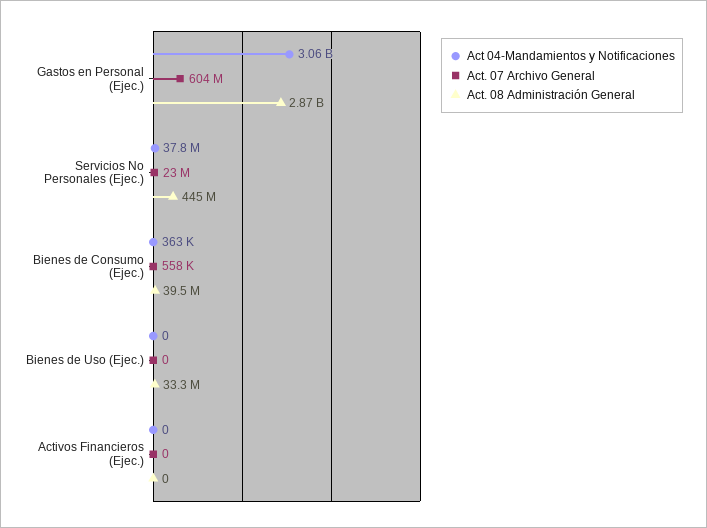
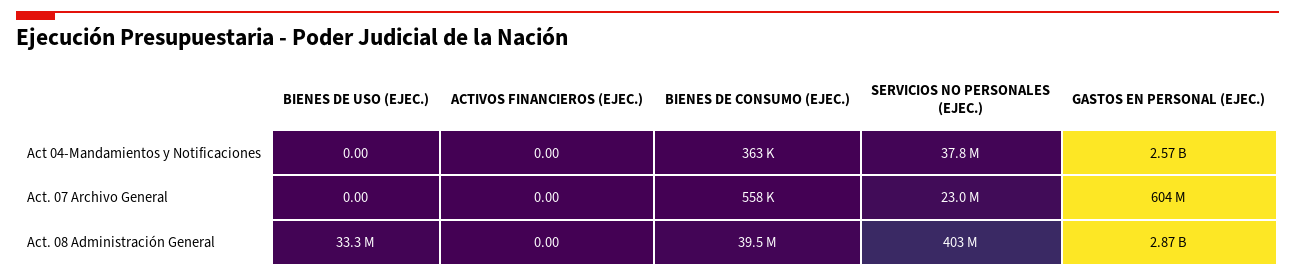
  {
    "Act 04-Mandamientos y Notificaciones": {
-     "Gastos en Personal (Ejec.)": 3060000000,
+     "Gastos en Personal (Ejec.)": 2570000000,
      "Servicios No Personales (Ejec.)": 37800000,
      "Bienes de Consumo (Ejec.)": 363000,
      "Bienes de Uso (Ejec.)": 0,
      "Activos Financieros (Ejec.)": 0
    },
    "Act. 07 Archivo General": {
      "Gastos en Personal (Ejec.)": 604000000,
      "Servicios No Personales (Ejec.)": 23000000,
      "Bienes de Consumo (Ejec.)": 558000,
      "Bienes de Uso (Ejec.)": 0,
      "Activos Financieros (Ejec.)": 0
    },
    "Act. 08 Administración General": {
      "Gastos en Personal (Ejec.)": 2870000000,
-     "Servicios No Personales (Ejec.)": 445000000,
+     "Servicios No Personales (Ejec.)": 403000000,
      "Bienes de Consumo (Ejec.)": 39500000,
      "Bienes de Uso (Ejec.)": 33300000,
      "Activos Financieros (Ejec.)": 0
    }
  }

